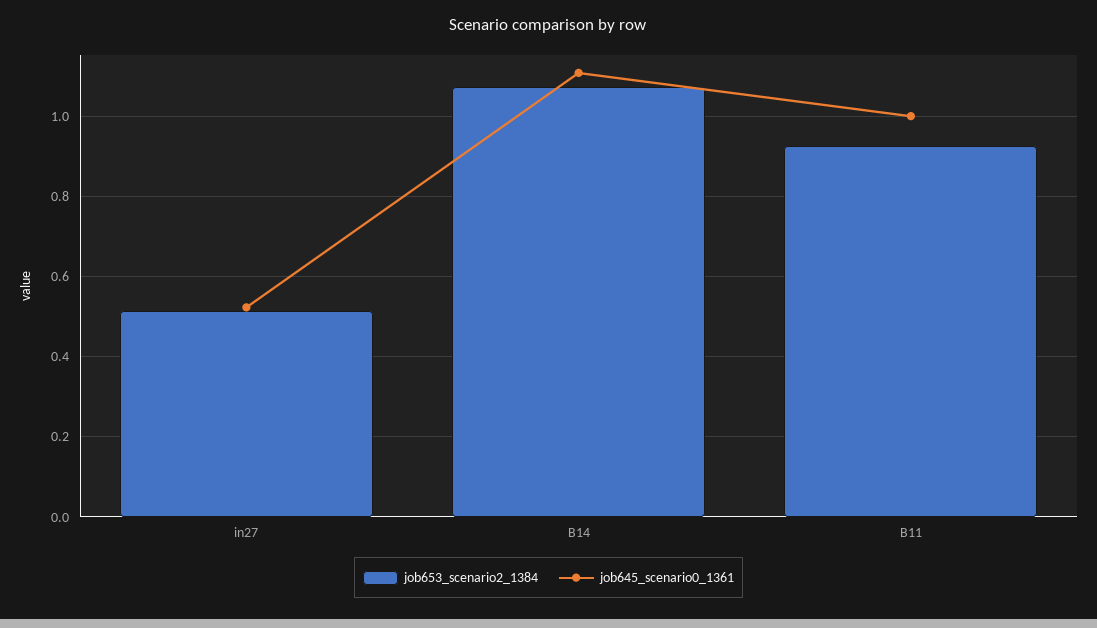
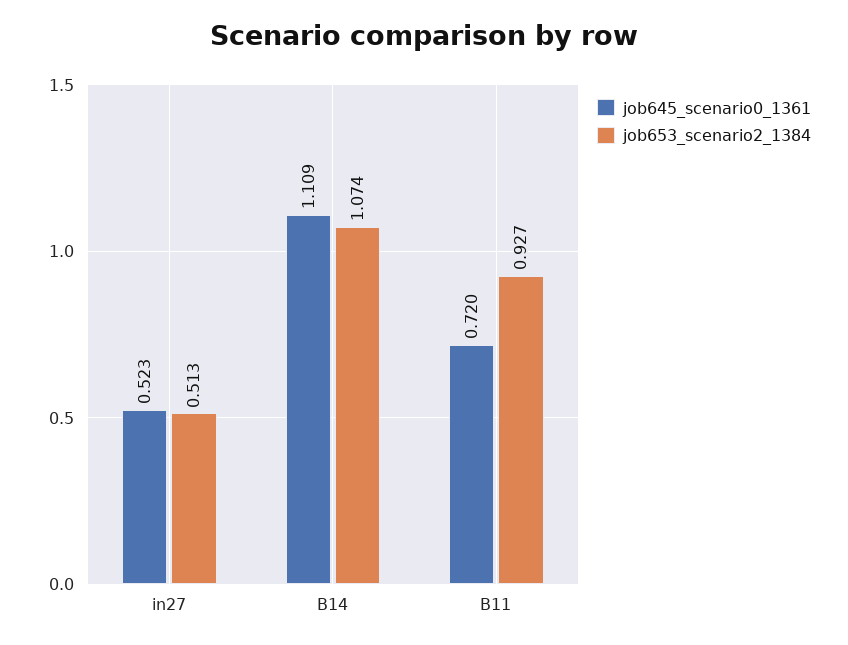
  {
    "job653_scenario2_1384": {
      "in27": 0.513,
      "B14": 1.074,
      "B11": 0.927
    },
    "job645_scenario0_1361": {
      "in27": 0.523,
      "B14": 1.109,
-     "B11": 1
+     "B11": 0.72
    }
  }

